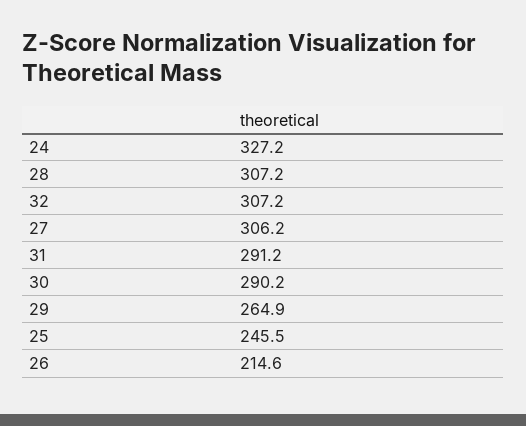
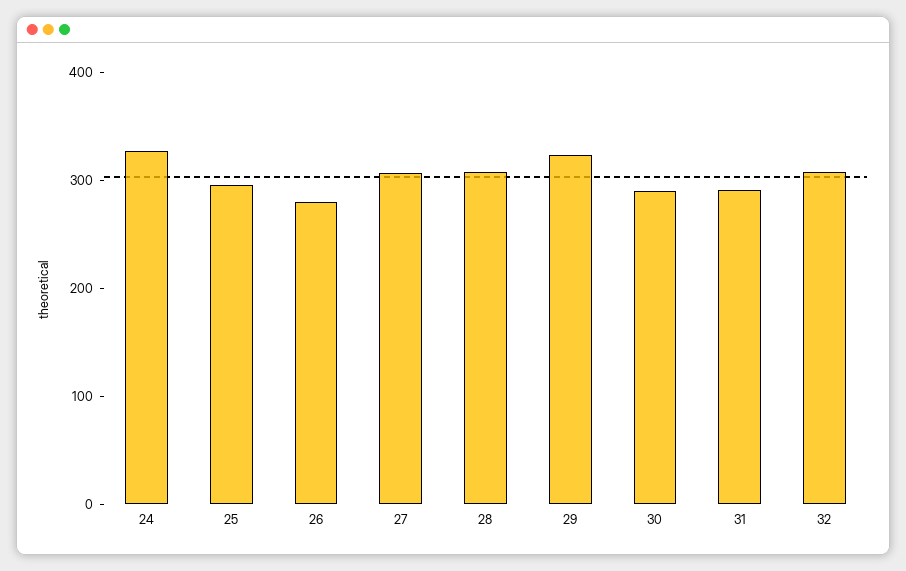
  {
    "24": 327.2,
    "28": 307.2,
    "32": 307.2,
    "27": 306.2,
    "31": 291.2,
    "30": 290.2,
-   "29": 264.9,
+   "29": 320,
-   "25": 245.5,
+   "25": 300,
-   "26": 214.6
+   "26": 280
  }

